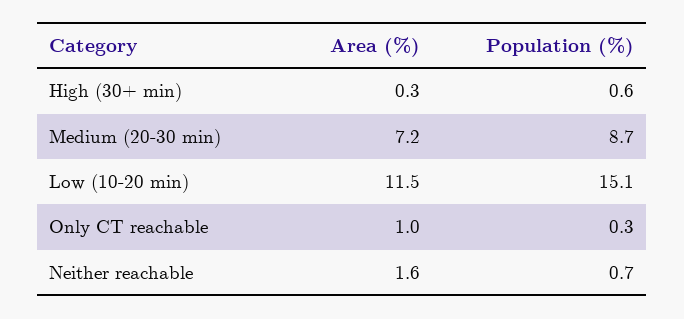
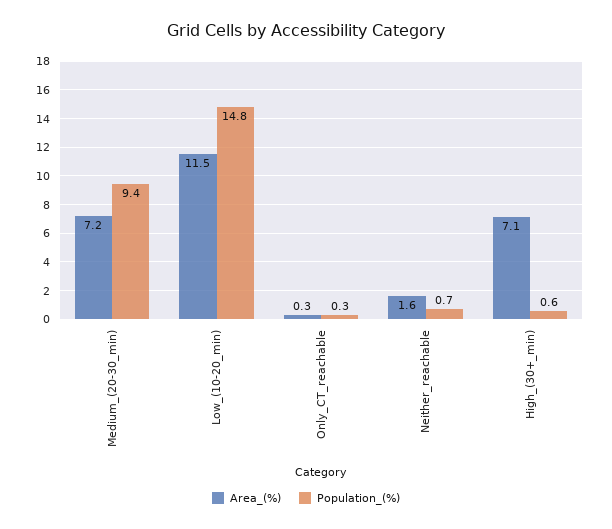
  {
    "Area (%)": {
-     "High (30+ min)": 0.3,
+     "High (30+ min)": 7.1,
      "Medium (20-30 min)": 7.2,
      "Low (10-20 min)": 11.5,
-     "Only CT reachable": 1,
+     "Only CT reachable": 0.3,
      "Neither reachable": 1.6
    },
    "Population (%)": {
      "High (30+ min)": 0.6,
-     "Medium (20-30 min)": 8.7,
+     "Medium (20-30 min)": 9.4,
-     "Low (10-20 min)": 15.1,
+     "Low (10-20 min)": 14.8,
      "Only CT reachable": 0.3,
      "Neither reachable": 0.7
    }
  }

